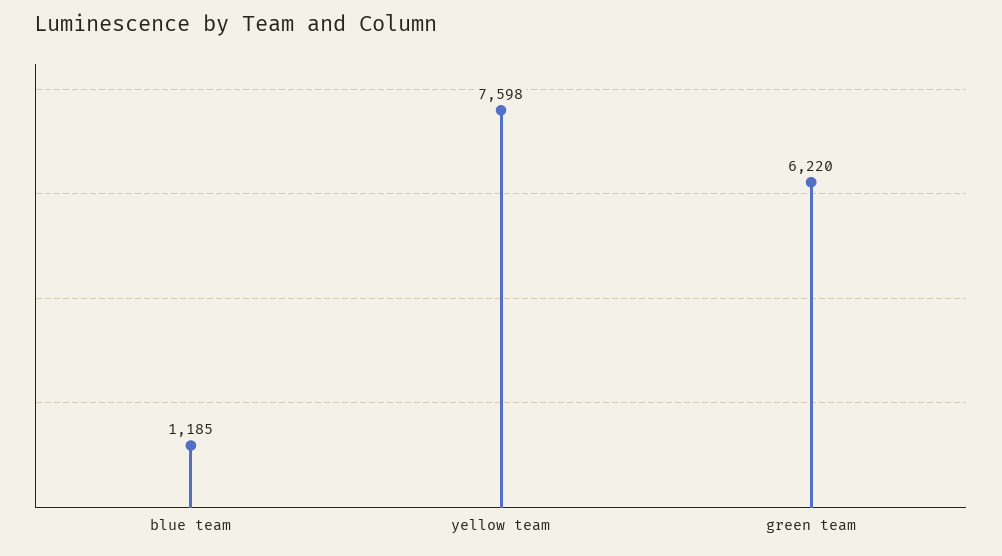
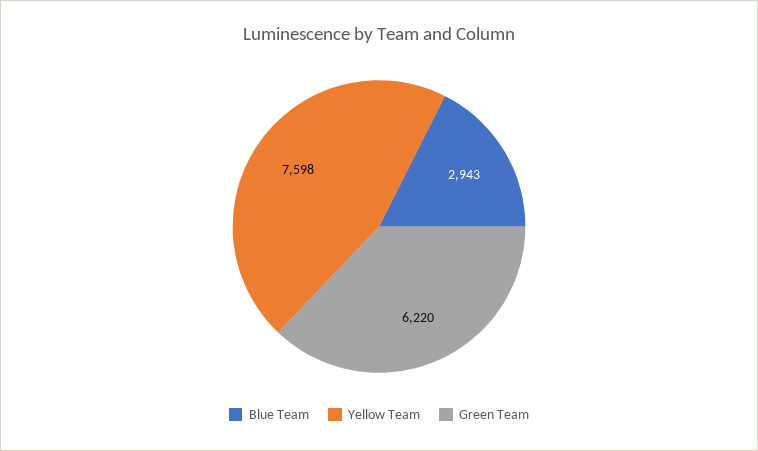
  {
-   "blue team": 1185,
+   "blue team": 2943,
    "yellow team": 7598,
    "green team": 6220
  }

